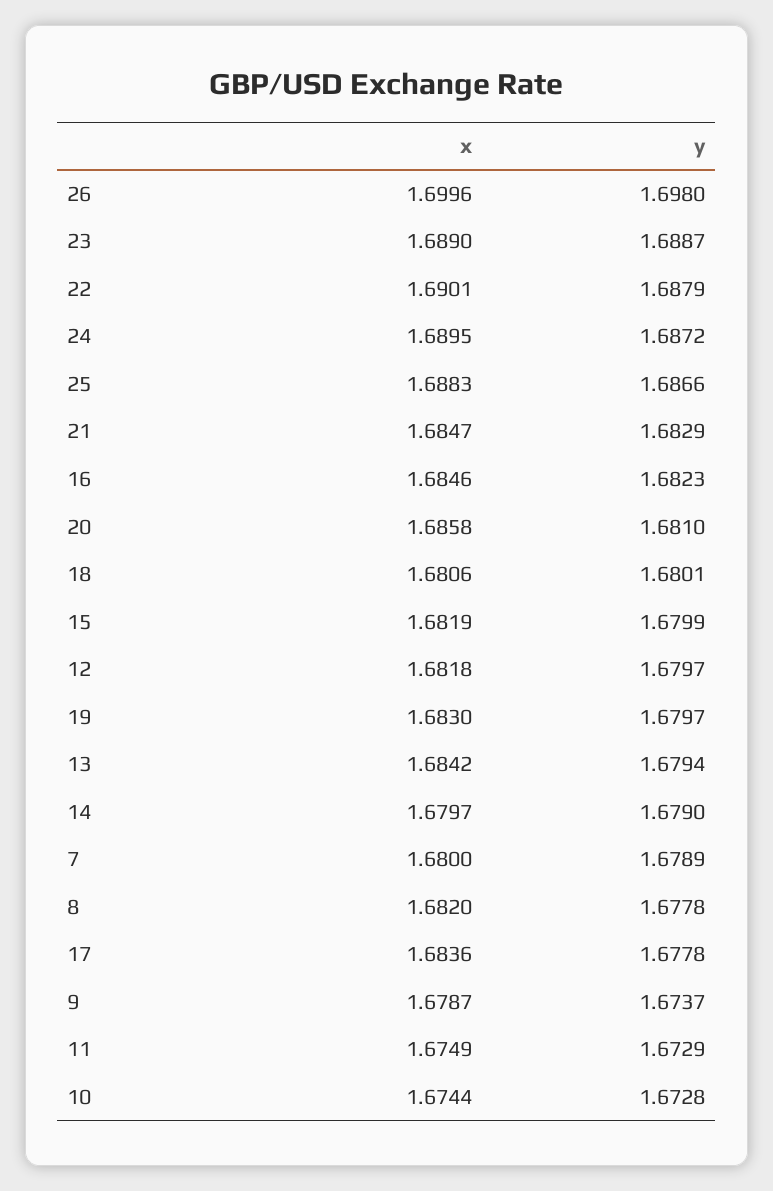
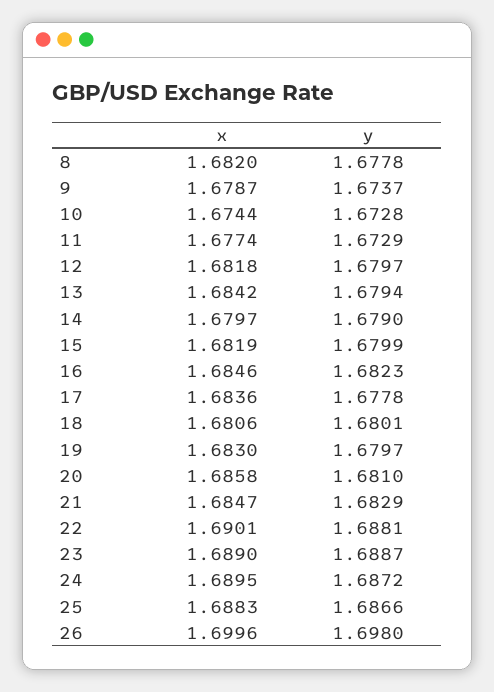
  {
    "x": {
      "26": 1.6996,
      "23": 1.689,
      "22": 1.6901,
      "24": 1.6895,
      "25": 1.6883,
      "21": 1.6847,
      "16": 1.6846,
      "20": 1.6858,
      "18": 1.6806,
      "15": 1.6819,
      "12": 1.6818,
      "19": 1.683,
      "13": 1.6842,
      "14": 1.6797,
-     "7": 1.68,
      "8": 1.682,
      "17": 1.6836,
      "9": 1.6787,
-     "11": 1.6749,
+     "11": 1.6774,
      "10": 1.6744
    },
    "y": {
      "26": 1.698,
      "23": 1.6887,
-     "22": 1.6879,
+     "22": 1.6881,
      "24": 1.6872,
      "25": 1.6866,
      "21": 1.6829,
      "16": 1.6823,
      "20": 1.681,
      "18": 1.6801,
      "15": 1.6799,
      "12": 1.6797,
      "19": 1.6797,
      "13": 1.6794,
      "14": 1.679,
-     "7": 1.6789,
      "8": 1.6778,
      "17": 1.6778,
      "9": 1.6737,
      "11": 1.6729,
      "10": 1.6728
    }
  }

